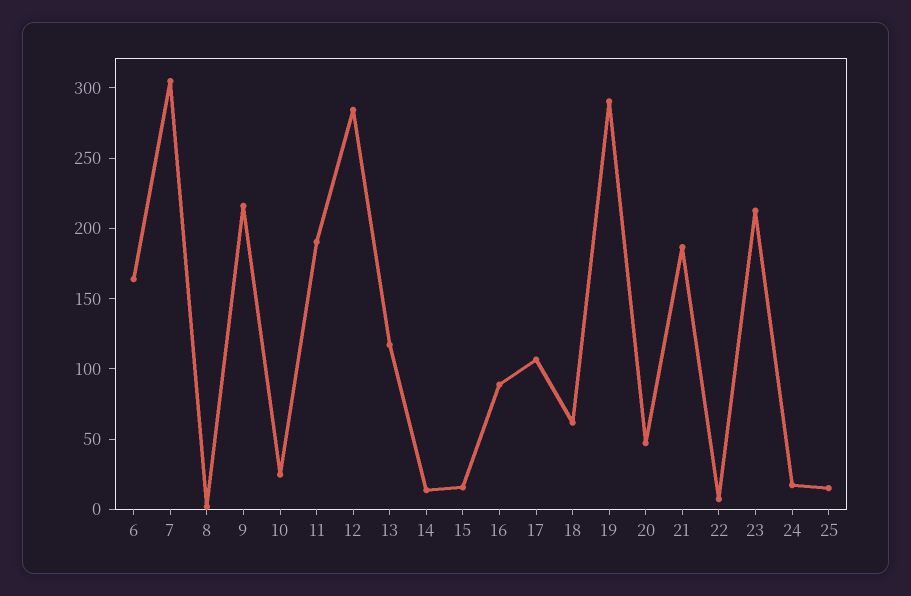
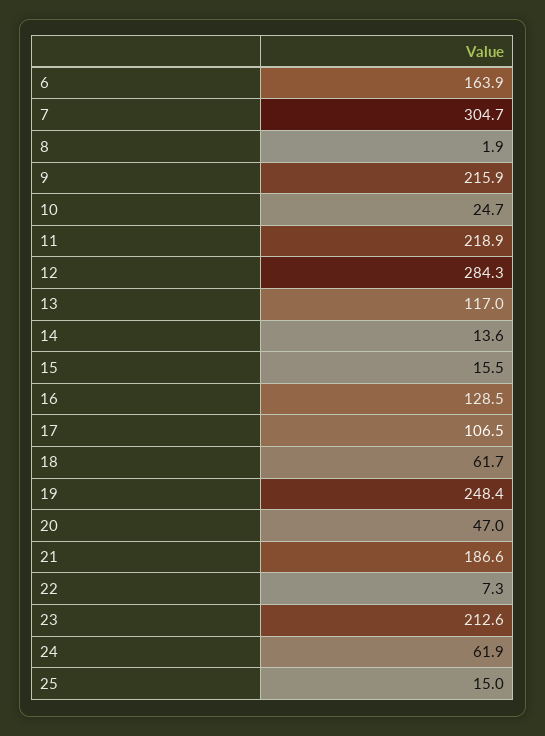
  {
    "6": 163.9,
    "7": 304.7,
    "8": 1.9,
    "9": 215.9,
    "10": 24.7,
-   "11": 190,
+   "11": 218.9,
    "12": 284.3,
    "13": 117,
    "14": 13.6,
    "15": 15.5,
-   "16": 90,
+   "16": 128.5,
    "17": 106.5,
    "18": 61.7,
-   "19": 290,
+   "19": 248.4,
    "20": 47,
    "21": 186.6,
    "22": 7.3,
    "23": 212.6,
-   "24": 20,
+   "24": 61.9,
    "25": 15
  }

